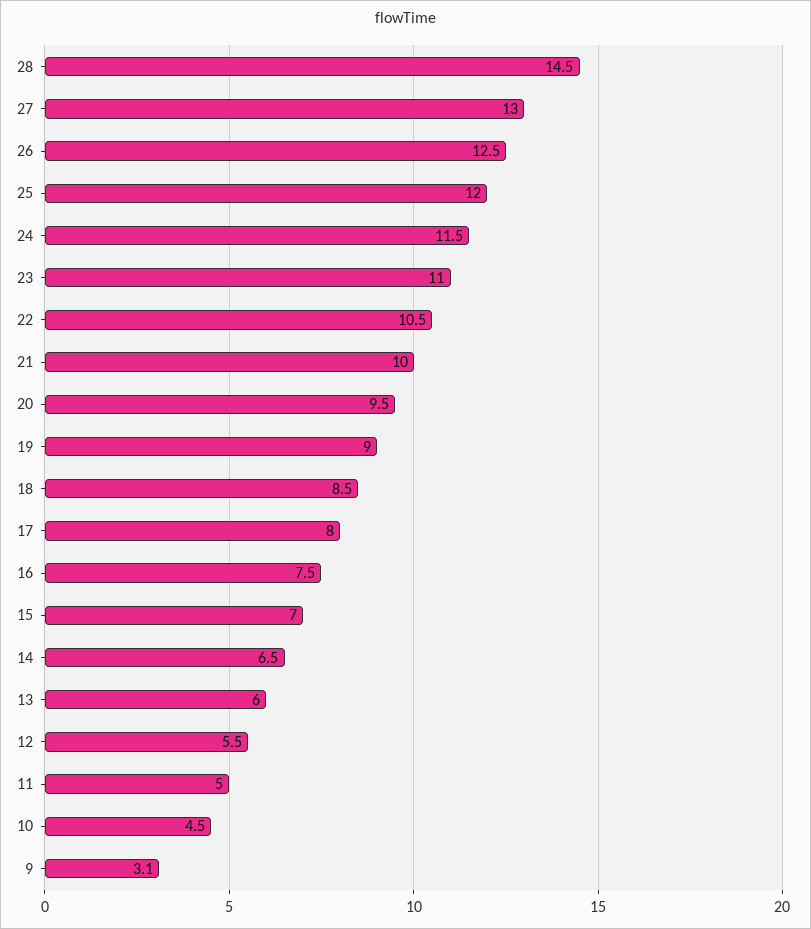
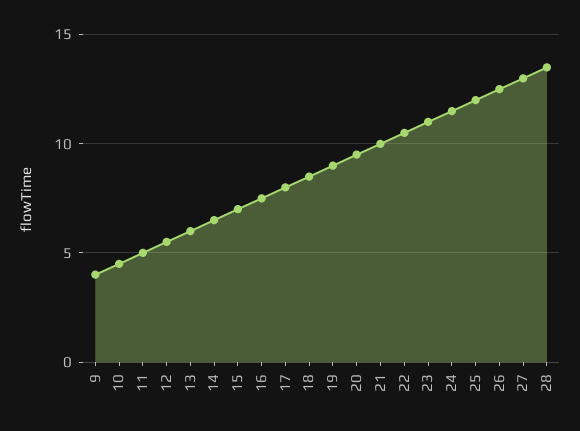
  {
-   "28": 14.5,
+   "28": 13.5,
    "27": 13,
    "26": 12.5,
    "25": 12,
    "24": 11.5,
    "23": 11,
    "22": 10.5,
    "21": 10,
    "20": 9.5,
    "19": 9,
    "18": 8.5,
    "17": 8,
    "16": 7.5,
    "15": 7,
    "14": 6.5,
    "13": 6,
    "12": 5.5,
    "11": 5,
    "10": 4.5,
-   "9": 3.1
+   "9": 4
  }

